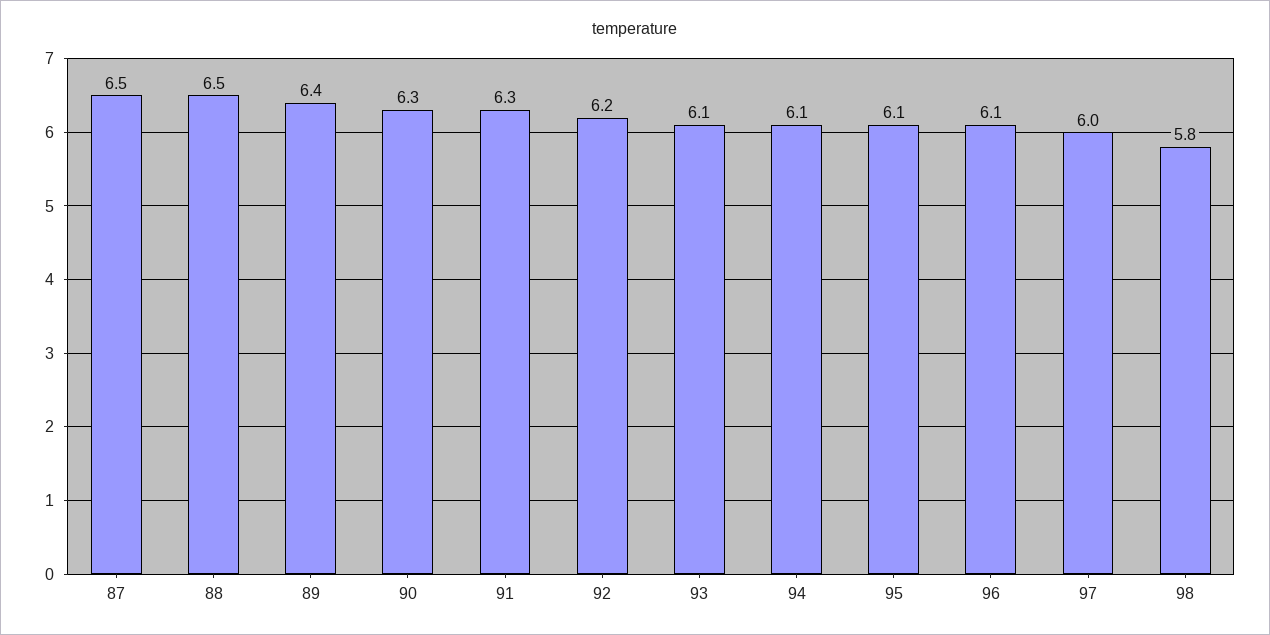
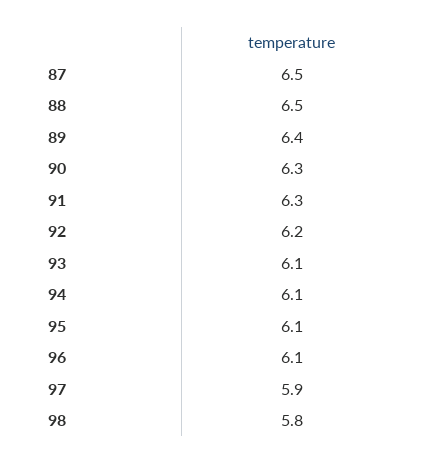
  {
    "87": 6.5,
    "88": 6.5,
    "89": 6.4,
    "90": 6.3,
    "91": 6.3,
    "92": 6.2,
    "93": 6.1,
    "94": 6.1,
    "95": 6.1,
    "96": 6.1,
-   "97": 6,
+   "97": 5.9,
    "98": 5.8
  }

